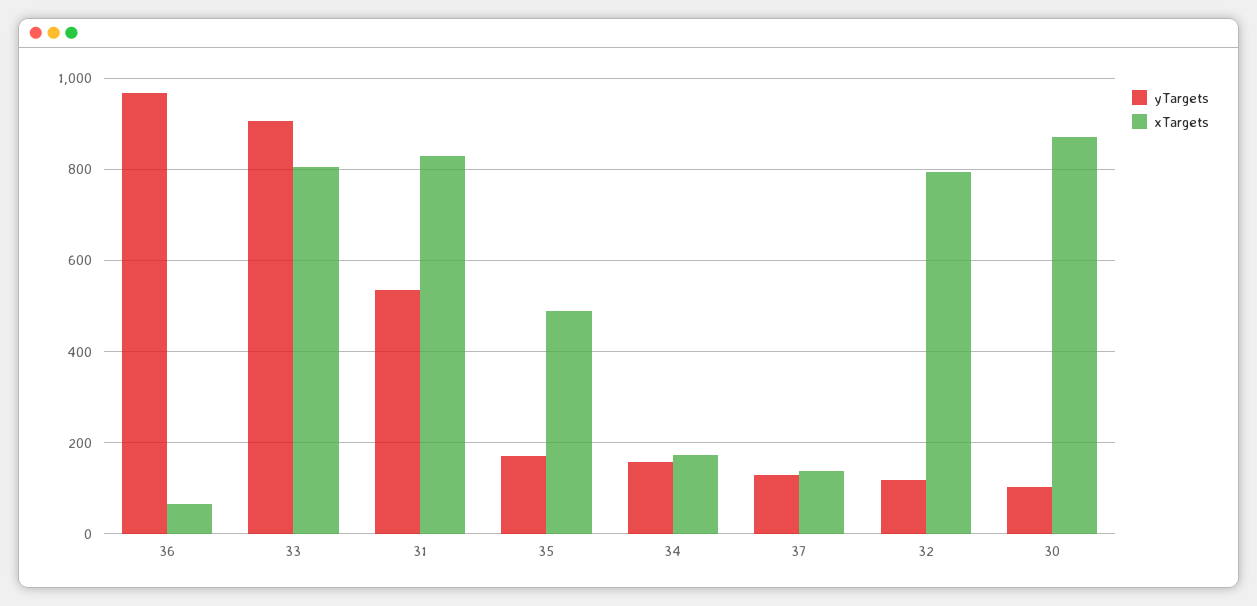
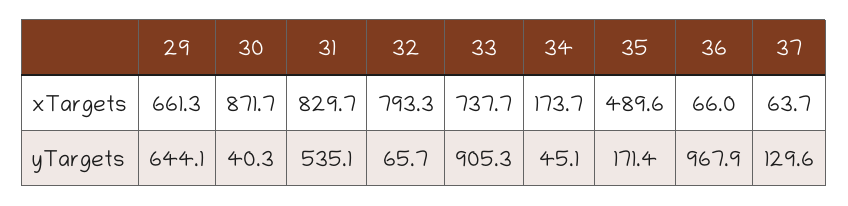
  {
    "yTargets": {
      "36": 967.9,
      "33": 905.3,
      "31": 535.1,
      "35": 171.4,
-     "34": 160,
+     "34": 45.1,
      "37": 129.6,
-     "32": 120,
+     "32": 65.7,
-     "30": 100
+     "30": 40.3,
+     "29": 644.1
    },
    "xTargets": {
      "36": 66,
-     "33": 800,
+     "33": 737.7,
      "31": 829.7,
      "35": 489.6,
      "34": 173.7,
-     "37": 140,
+     "37": 63.7,
      "32": 793.3,
-     "30": 871.7
+     "30": 871.7,
+     "29": 661.3
    }
  }

